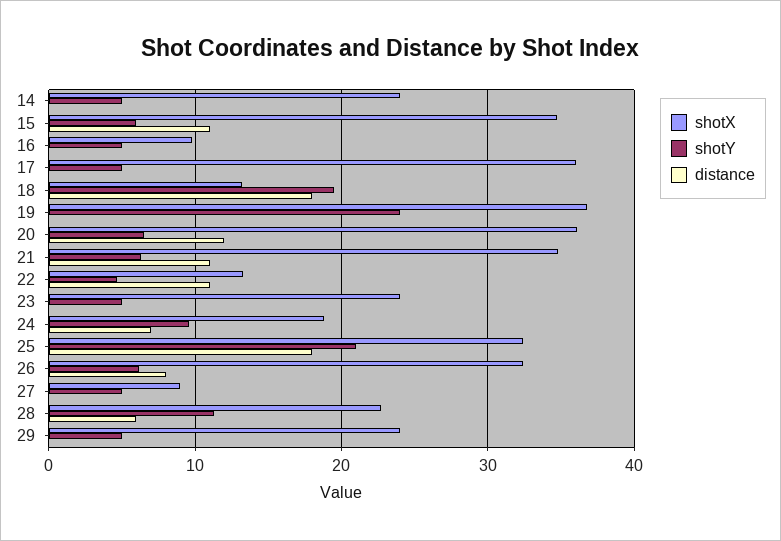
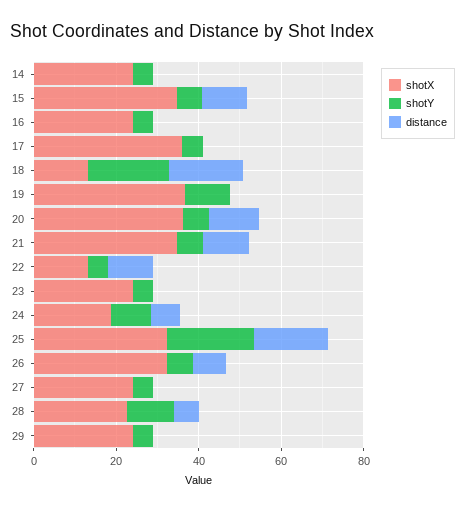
  {
    "shotX": {
      "14": 24,
      "15": 35,
-     "16": 10,
+     "16": 25,
      "17": 36,
      "18": 13,
      "19": 37,
      "20": 36,
      "21": 35,
      "22": 13,
      "23": 24,
      "24": 19,
      "25": 32,
      "26": 32,
-     "27": 9,
+     "27": 25,
      "28": 23,
      "29": 24
    },
    "shotY": {
      "14": 5,
      "15": 6,
      "16": 5,
      "17": 5,
      "18": 20,
-     "19": 24,
+     "19": 10,
      "20": 7,
      "21": 6,
      "22": 5,
      "23": 5,
      "24": 10,
      "25": 21,
      "26": 6,
      "27": 5,
      "28": 11,
      "29": 5
    },
    "distance": {
      "14": 0,
      "15": 11,
      "16": 0,
      "17": 0,
      "18": 18,
      "19": 0,
      "20": 12,
      "21": 11,
      "22": 11,
      "23": 0,
      "24": 7,
      "25": 18,
      "26": 8,
      "27": 0,
      "28": 6,
      "29": 0
    }
  }

